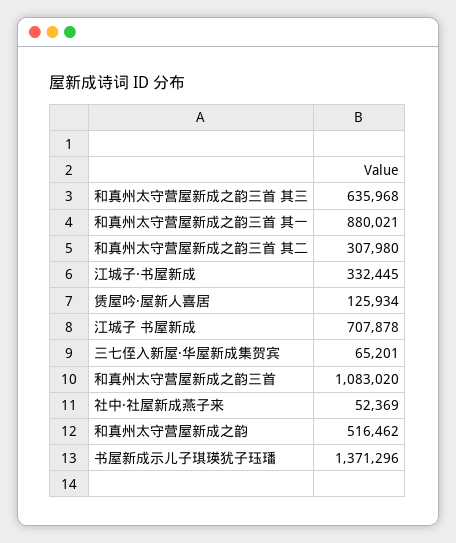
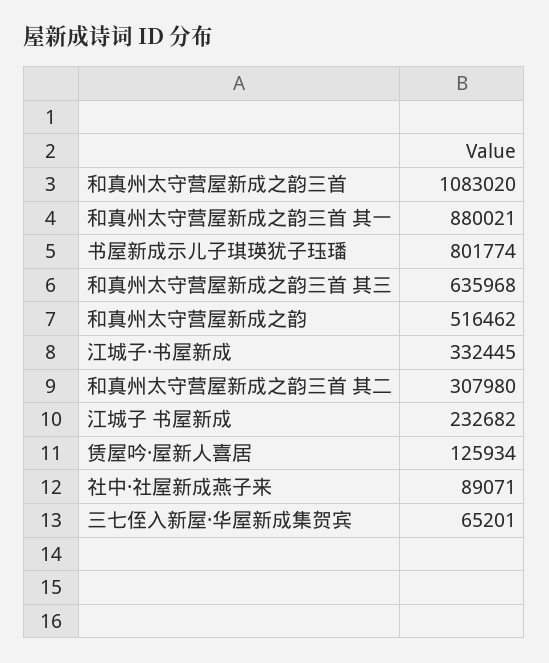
  {
    "和真州太守营屋新成之韵三首 其三": 635968,
    "和真州太守营屋新成之韵三首 其一": 880021,
    "和真州太守营屋新成之韵三首 其二": 307980,
    "江城子·书屋新成": 332445,
    "赁屋吟·屋新人喜居": 125934,
-   "江城子 书屋新成": 707878,
+   "江城子 书屋新成": 232682,
    "三七侄入新屋·华屋新成集贺宾": 65201,
    "和真州太守营屋新成之韵三首": 1083020,
-   "社中·社屋新成燕子来": 52369,
+   "社中·社屋新成燕子来": 89071,
    "和真州太守营屋新成之韵": 516462,
-   "书屋新成示儿子琪瑛犹子珏璠": 1371296
+   "书屋新成示儿子琪瑛犹子珏璠": 801774
  }

